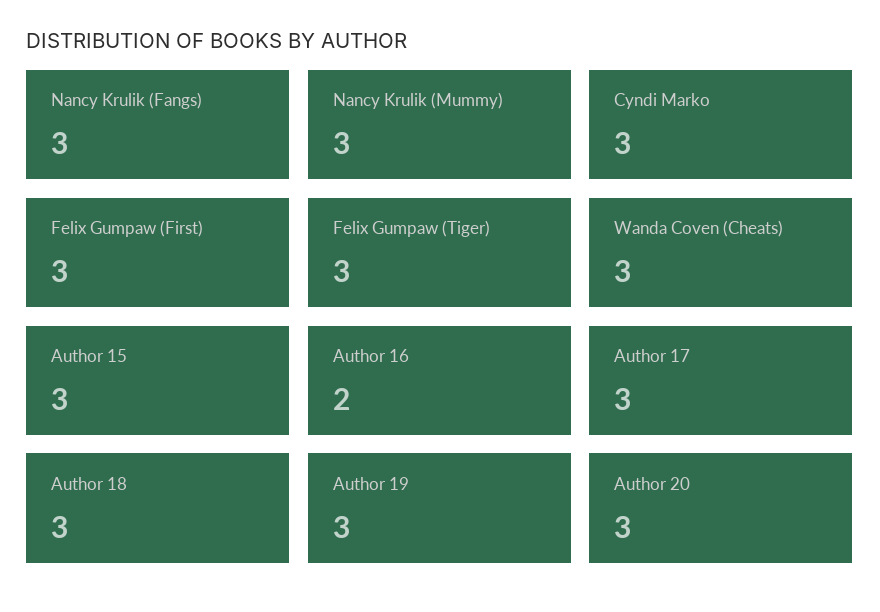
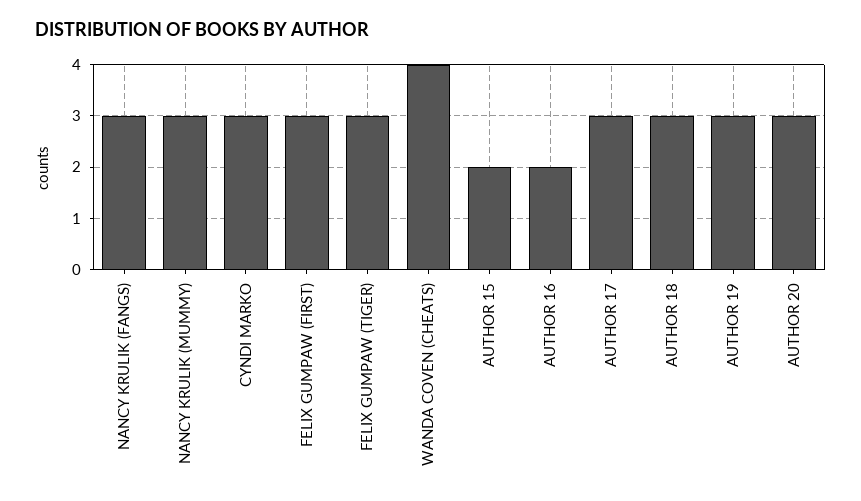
  {
    "Nancy Krulik (Fangs)": 3,
    "Nancy Krulik (Mummy)": 3,
    "Cyndi Marko": 3,
    "Felix Gumpaw (First)": 3,
    "Felix Gumpaw (Tiger)": 3,
-   "Wanda Coven (Cheats)": 3,
+   "Wanda Coven (Cheats)": 4,
-   "Author 15": 3,
+   "Author 15": 2,
    "Author 16": 2,
    "Author 17": 3,
    "Author 18": 3,
    "Author 19": 3,
    "Author 20": 3
  }

